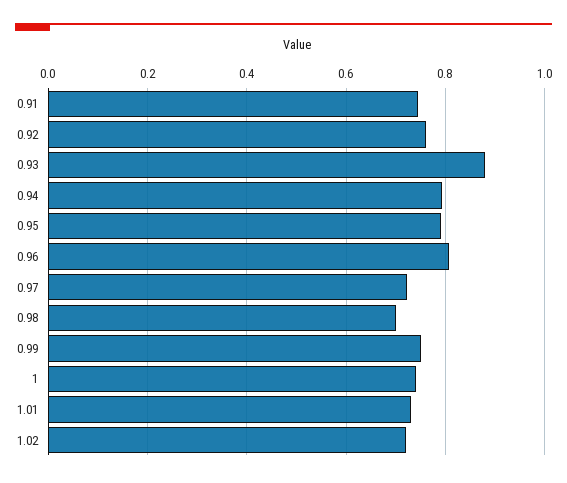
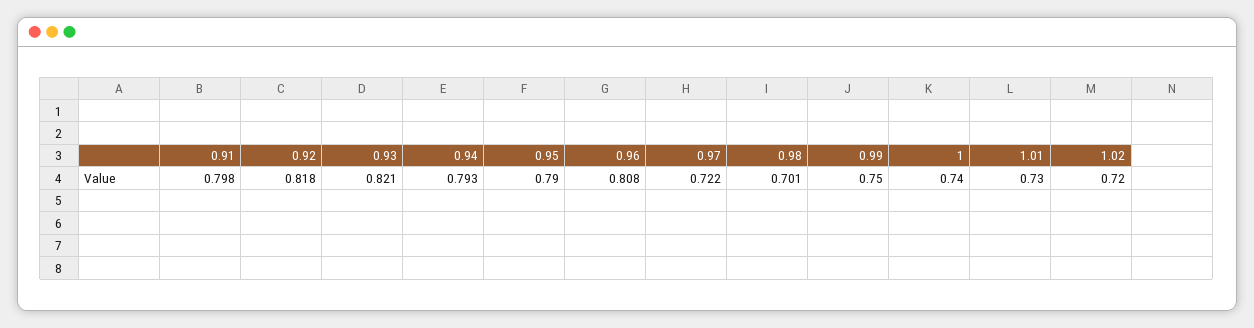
  {
-   "0.91": 0.74,
+   "0.91": 0.798,
-   "0.92": 0.76,
+   "0.92": 0.818,
-   "0.93": 0.88,
+   "0.93": 0.821,
    "0.94": 0.793,
    "0.95": 0.79,
    "0.96": 0.808,
    "0.97": 0.722,
    "0.98": 0.701,
    "0.99": 0.75,
    "1": 0.74,
    "1.01": 0.73,
    "1.02": 0.72
  }

